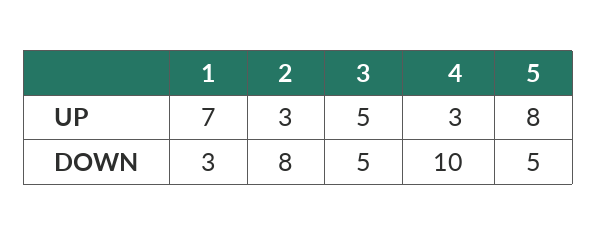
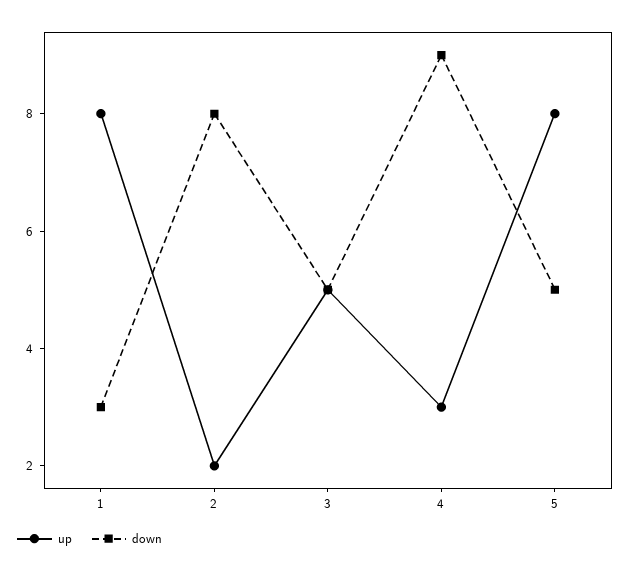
  {
    "UP": {
-     "1": 7,
+     "1": 8,
-     "2": 3,
+     "2": 2,
      "3": 5,
      "4": 3,
      "5": 8
    },
    "DOWN": {
      "1": 3,
      "2": 8,
      "3": 5,
-     "4": 10,
+     "4": 9,
      "5": 5
    }
  }

